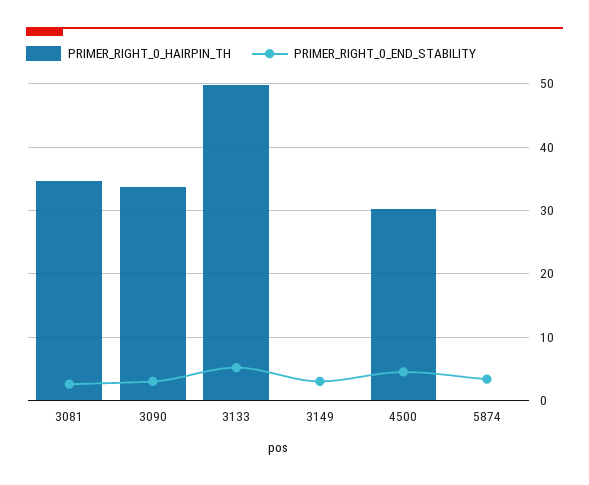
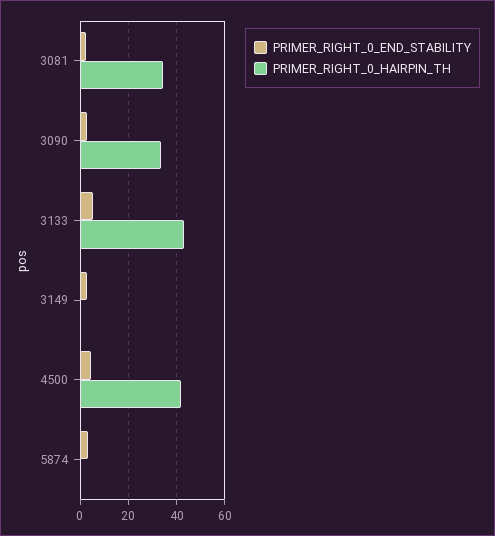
  {
    "PRIMER_RIGHT_0_HAIRPIN_TH": {
      "3081": 35,
      "3090": 34,
-     "3133": 50,
+     "3133": 42.5,
      "3149": 0,
-     "4500": 30,
+     "4500": 42.5,
      "5874": 0
    },
    "PRIMER_RIGHT_0_END_STABILITY": {
      "3081": 3,
      "3090": 3,
      "3133": 5,
      "3149": 3,
      "4500": 4,
      "5874": 3
    }
  }

